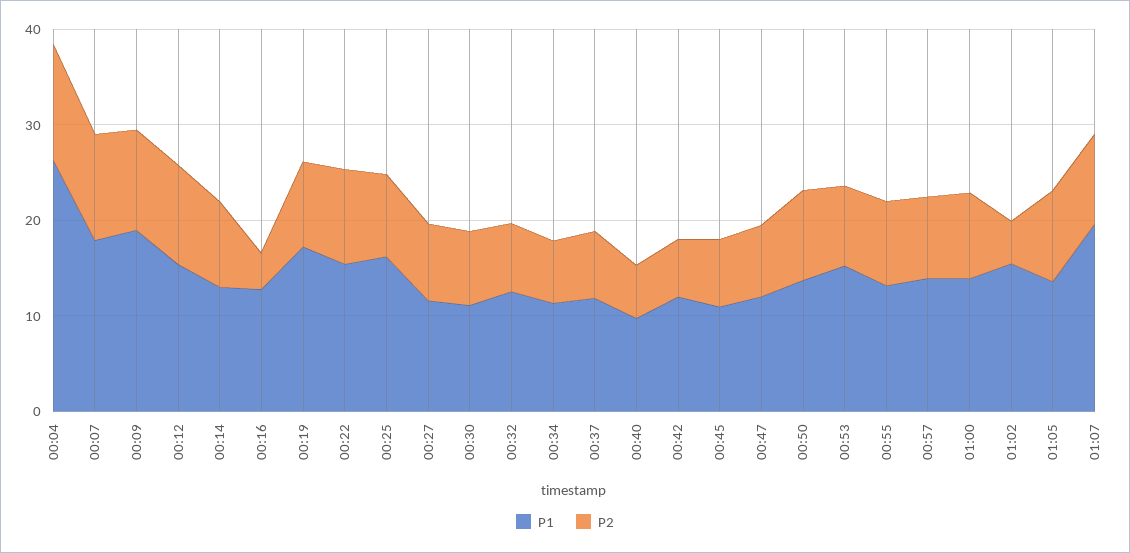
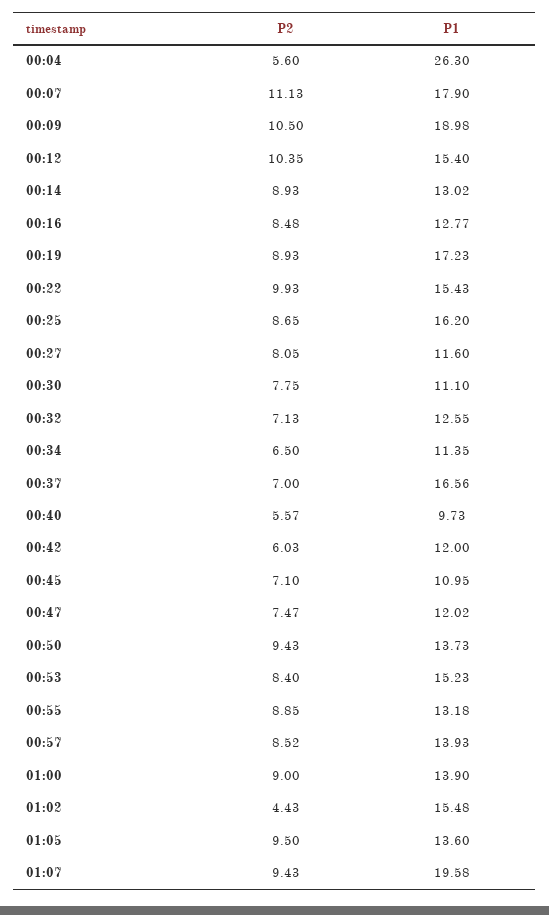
  {
    "P1": {
      "00:04": 26.3,
      "00:07": 17.9,
      "00:09": 18.98,
      "00:12": 15.4,
      "00:14": 13.02,
      "00:16": 12.77,
      "00:19": 17.23,
      "00:22": 15.43,
      "00:25": 16.2,
      "00:27": 11.6,
      "00:30": 11.1,
      "00:32": 12.55,
      "00:34": 11.35,
-     "00:37": 12,
+     "00:37": 16.56,
      "00:40": 9.73,
      "00:42": 12,
      "00:45": 10.95,
      "00:47": 12.02,
      "00:50": 13.73,
      "00:53": 15.23,
      "00:55": 13.18,
      "00:57": 13.93,
      "01:00": 13.9,
      "01:02": 15.48,
      "01:05": 13.6,
      "01:07": 19.58
    },
    "P2": {
-     "00:04": 12,
+     "00:04": 5.6,
      "00:07": 11.13,
      "00:09": 10.5,
      "00:12": 10.35,
      "00:14": 8.93,
-     "00:16": 4,
+     "00:16": 8.48,
      "00:19": 8.93,
      "00:22": 9.93,
      "00:25": 8.65,
      "00:27": 8.05,
      "00:30": 7.75,
      "00:32": 7.13,
      "00:34": 6.5,
      "00:37": 7,
      "00:40": 5.57,
      "00:42": 6.03,
      "00:45": 7.1,
      "00:47": 7.47,
      "00:50": 9.43,
      "00:53": 8.4,
      "00:55": 8.85,
      "00:57": 8.52,
      "01:00": 9,
      "01:02": 4.43,
      "01:05": 9.5,
      "01:07": 9.43
    }
  }

